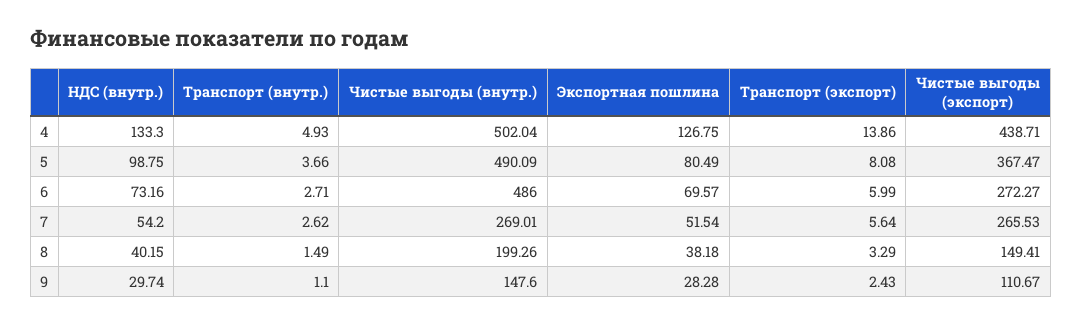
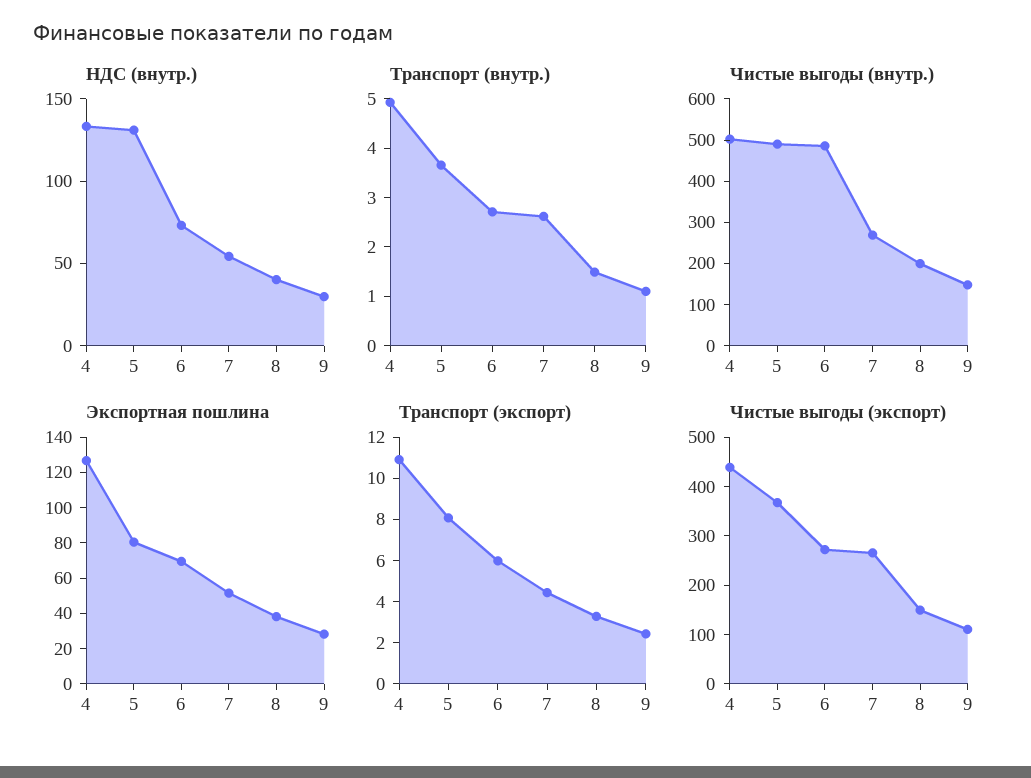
  {
    "НДС (внутр.)": {
      "4": 133.3,
-     "5": 98.75,
+     "5": 130,
      "6": 73.16,
      "7": 54.2,
      "8": 40.15,
      "9": 29.74
    },
    "Транспорт (внутр.)": {
      "4": 4.93,
      "5": 3.66,
      "6": 2.71,
      "7": 2.62,
      "8": 1.49,
      "9": 1.1
    },
    "Чистые выгоды (внутр.)": {
      "4": 502.04,
      "5": 490.09,
      "6": 486,
      "7": 269.01,
      "8": 199.26,
      "9": 147.6
    },
    "Экспортная пошлина": {
      "4": 126.75,
      "5": 80.49,
      "6": 69.57,
      "7": 51.54,
      "8": 38.18,
      "9": 28.28
    },
    "Транспорт (экспорт)": {
-     "4": 13.86,
+     "4": 11,
      "5": 8.08,
      "6": 5.99,
-     "7": 5.64,
+     "7": 4.5,
      "8": 3.29,
      "9": 2.43
    },
    "Чистые выгоды (экспорт)": {
      "4": 438.71,
      "5": 367.47,
      "6": 272.27,
      "7": 265.53,
      "8": 149.41,
      "9": 110.67
    }
  }

